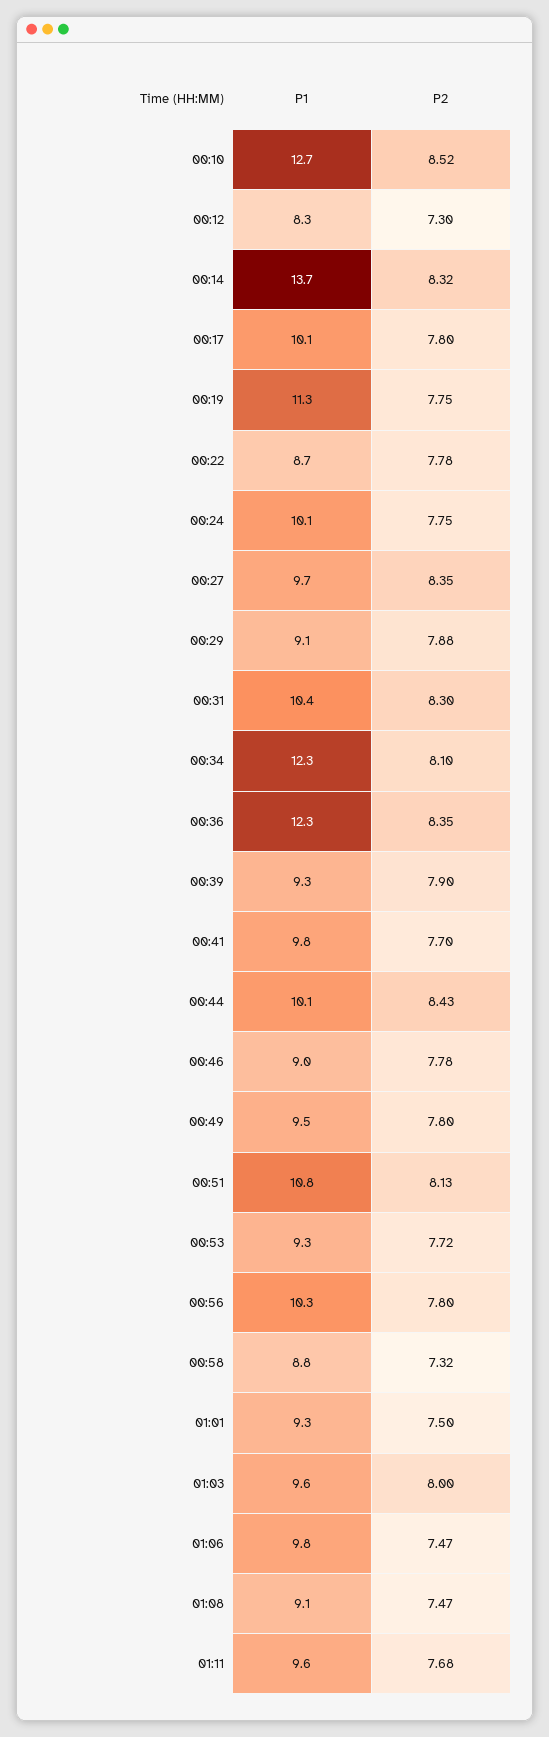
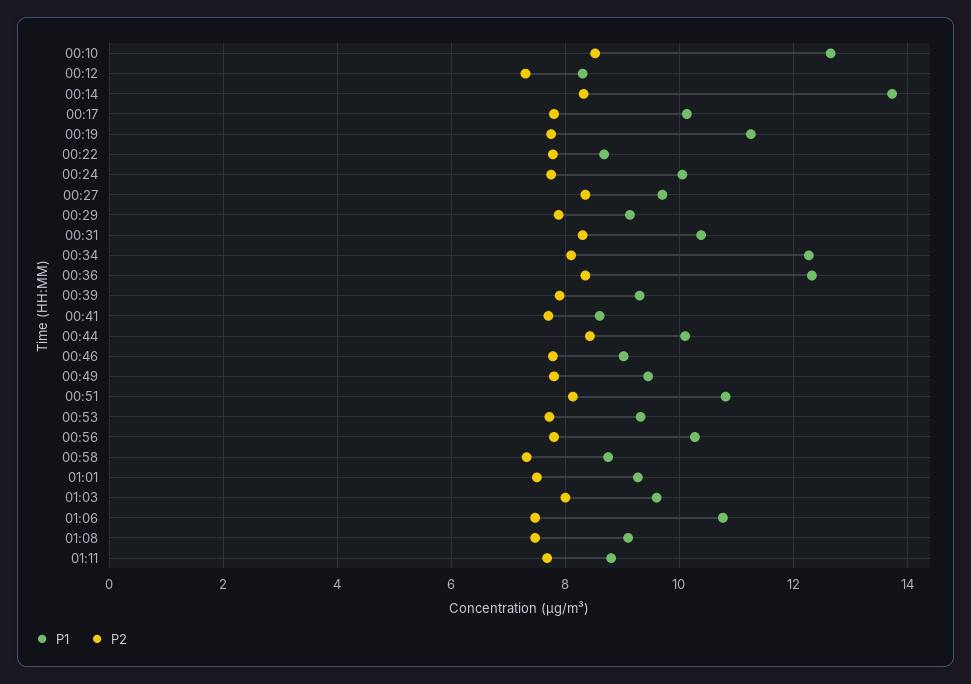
  {
    "P1": {
      "00:10": 12.7,
      "00:12": 8.3,
      "00:14": 13.7,
      "00:17": 10.1,
      "00:19": 11.3,
      "00:22": 8.7,
      "00:24": 10.1,
      "00:27": 9.7,
      "00:29": 9.1,
      "00:31": 10.4,
      "00:34": 12.3,
      "00:36": 12.3,
      "00:39": 9.3,
-     "00:41": 9.8,
+     "00:41": 8.6,
      "00:44": 10.1,
      "00:46": 9,
      "00:49": 9.5,
      "00:51": 10.8,
      "00:53": 9.3,
      "00:56": 10.3,
      "00:58": 8.8,
      "01:01": 9.3,
      "01:03": 9.6,
-     "01:06": 9.8,
+     "01:06": 10.8,
      "01:08": 9.1,
-     "01:11": 9.6
+     "01:11": 8.8
    },
    "P2": {
      "00:10": 8.52,
      "00:12": 7.3,
      "00:14": 8.32,
      "00:17": 7.8,
      "00:19": 7.75,
      "00:22": 7.78,
      "00:24": 7.75,
      "00:27": 8.35,
      "00:29": 7.88,
      "00:31": 8.3,
      "00:34": 8.1,
      "00:36": 8.35,
      "00:39": 7.9,
      "00:41": 7.7,
      "00:44": 8.43,
      "00:46": 7.78,
      "00:49": 7.8,
      "00:51": 8.13,
      "00:53": 7.72,
      "00:56": 7.8,
      "00:58": 7.32,
      "01:01": 7.5,
      "01:03": 8,
      "01:06": 7.47,
      "01:08": 7.47,
      "01:11": 7.68
    }
  }

